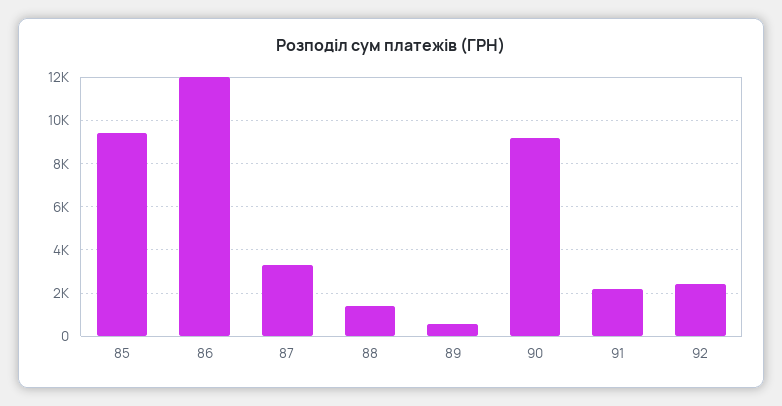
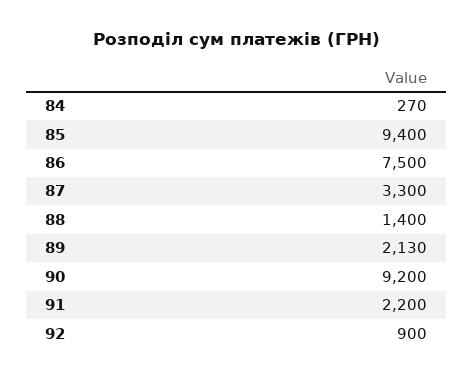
  {
    "85": 9400,
-   "86": 12000,
+   "86": 7500,
    "87": 3300,
    "88": 1400,
-   "89": 500,
+   "89": 2130,
    "90": 9200,
    "91": 2200,
-   "92": 2500
+   "92": 900,
+   "84": 270
  }

